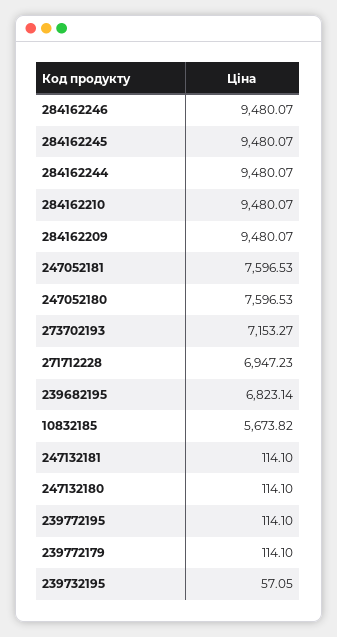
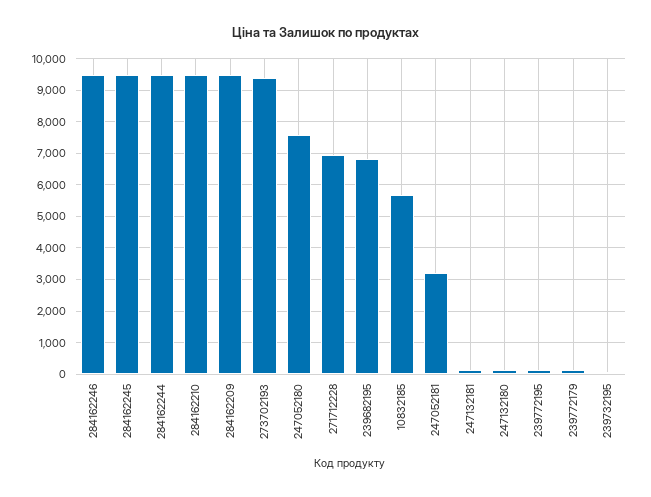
  {
    "284162246": 9480.07,
    "284162245": 9480.07,
    "284162244": 9480.07,
    "284162210": 9480.07,
    "284162209": 9480.07,
-   "247052181": 7596.53,
+   "247052181": 3200,
    "247052180": 7596.53,
-   "273702193": 7153.27,
+   "273702193": 9400,
    "271712228": 6947.23,
    "239682195": 6823.14,
    "10832185": 5673.82,
    "247132181": 114.1,
    "247132180": 114.1,
    "239772195": 114.1,
    "239772179": 114.1,
    "239732195": 57.05
  }

